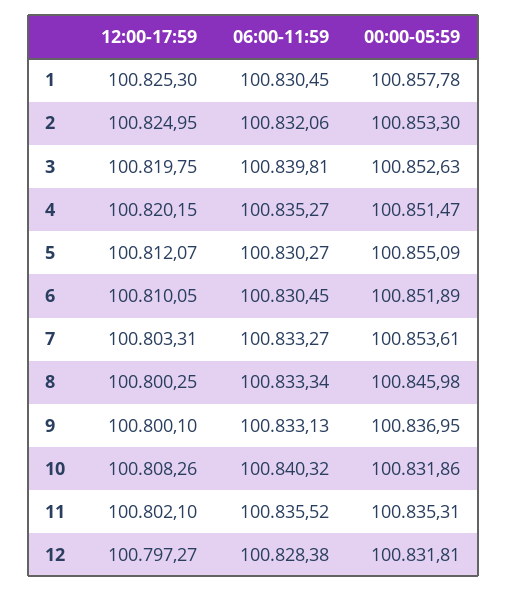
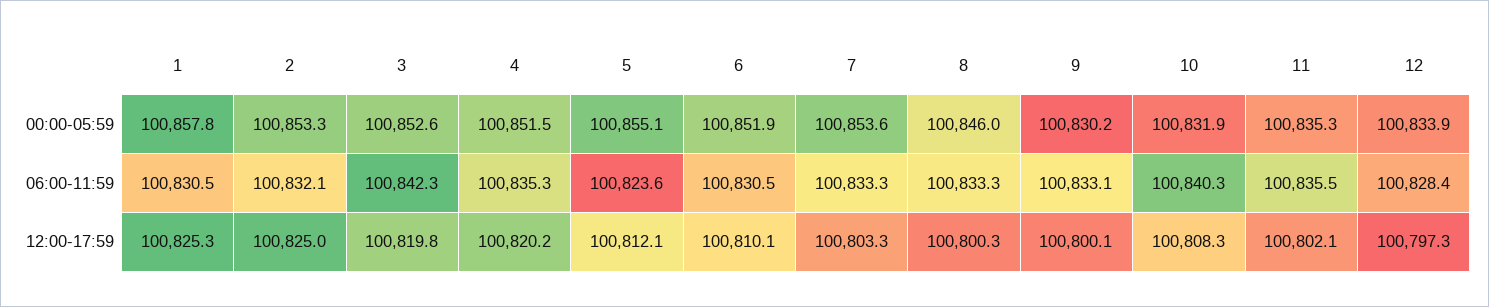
  {
    "12:00-17:59": {
      "1": 100825.3,
      "2": 100824.95,
      "3": 100819.75,
      "4": 100820.15,
      "5": 100812.07,
      "6": 100810.05,
      "7": 100803.31,
      "8": 100800.25,
      "9": 100800.1,
      "10": 100808.26,
      "11": 100802.1,
      "12": 100797.27
    },
    "06:00-11:59": {
      "1": 100830.45,
      "2": 100832.06,
-     "3": 100839.81,
+     "3": 100842.3,
      "4": 100835.27,
-     "5": 100830.27,
+     "5": 100823.6,
      "6": 100830.45,
      "7": 100833.27,
      "8": 100833.34,
      "9": 100833.13,
      "10": 100840.32,
      "11": 100835.52,
      "12": 100828.38
    },
    "00:00-05:59": {
      "1": 100857.78,
      "2": 100853.3,
      "3": 100852.63,
      "4": 100851.47,
      "5": 100855.09,
      "6": 100851.89,
      "7": 100853.61,
      "8": 100845.98,
-     "9": 100836.95,
+     "9": 100830.2,
      "10": 100831.86,
      "11": 100835.31,
-     "12": 100831.81
+     "12": 100833.9
    }
  }

